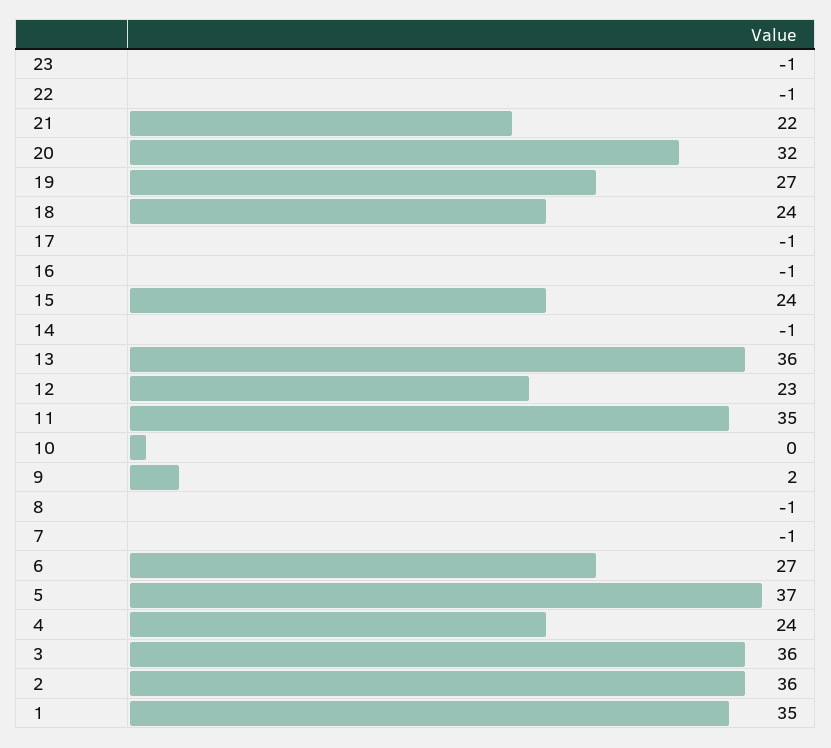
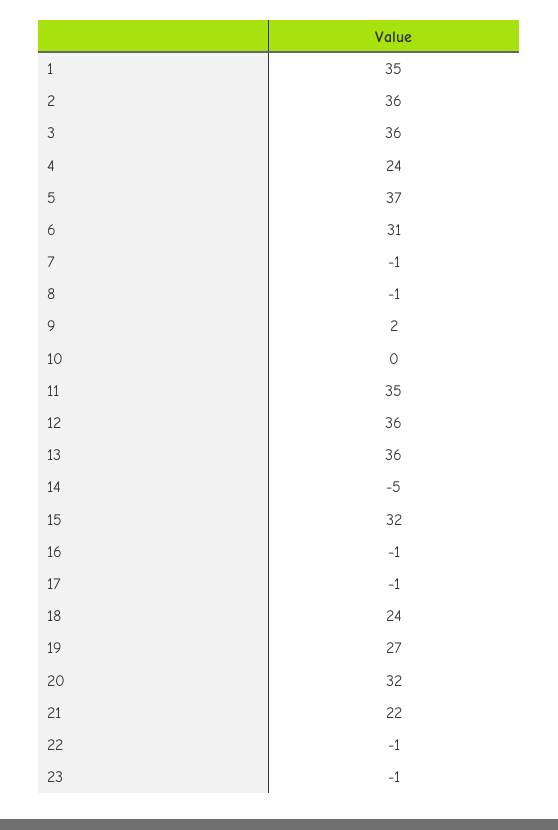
  {
    "23": -1,
    "22": -1,
    "21": 22,
    "20": 32,
    "19": 27,
    "18": 24,
    "17": -1,
    "16": -1,
-   "15": 24,
+   "15": 32,
-   "14": -1,
+   "14": -5,
    "13": 36,
-   "12": 23,
+   "12": 36,
    "11": 35,
    "10": 0,
    "9": 2,
    "8": -1,
    "7": -1,
-   "6": 27,
+   "6": 31,
    "5": 37,
    "4": 24,
    "3": 36,
    "2": 36,
    "1": 35
  }

